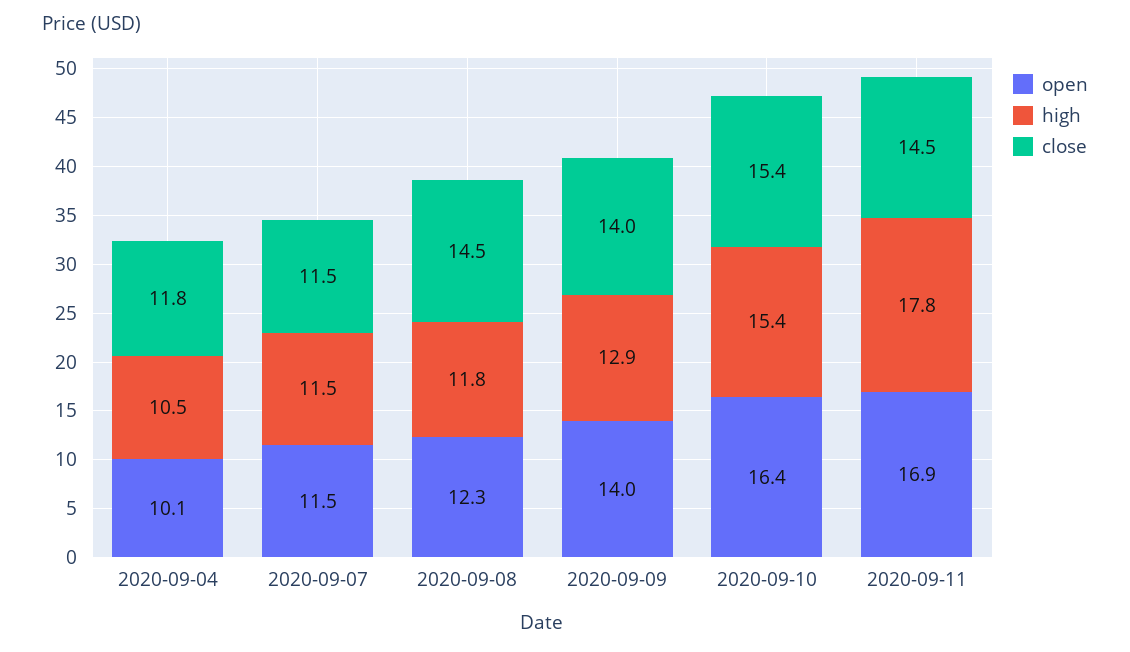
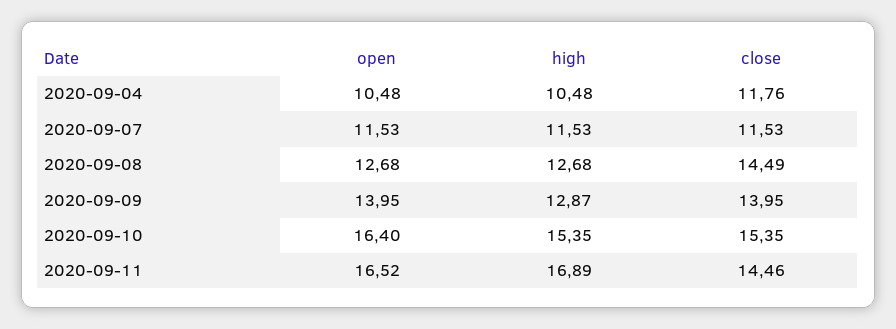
  {
    "open": {
-     "2020-09-04": 10.1,
+     "2020-09-04": 10.48,
      "2020-09-07": 11.53,
-     "2020-09-08": 12.3,
+     "2020-09-08": 12.68,
      "2020-09-09": 13.95,
      "2020-09-10": 16.4,
-     "2020-09-11": 16.9
+     "2020-09-11": 16.52
    },
    "high": {
      "2020-09-04": 10.48,
      "2020-09-07": 11.53,
-     "2020-09-08": 11.8,
+     "2020-09-08": 12.68,
      "2020-09-09": 12.87,
      "2020-09-10": 15.35,
-     "2020-09-11": 17.8
+     "2020-09-11": 16.89
    },
    "close": {
      "2020-09-04": 11.76,
      "2020-09-07": 11.53,
      "2020-09-08": 14.49,
      "2020-09-09": 13.95,
      "2020-09-10": 15.35,
      "2020-09-11": 14.46
    }
  }

